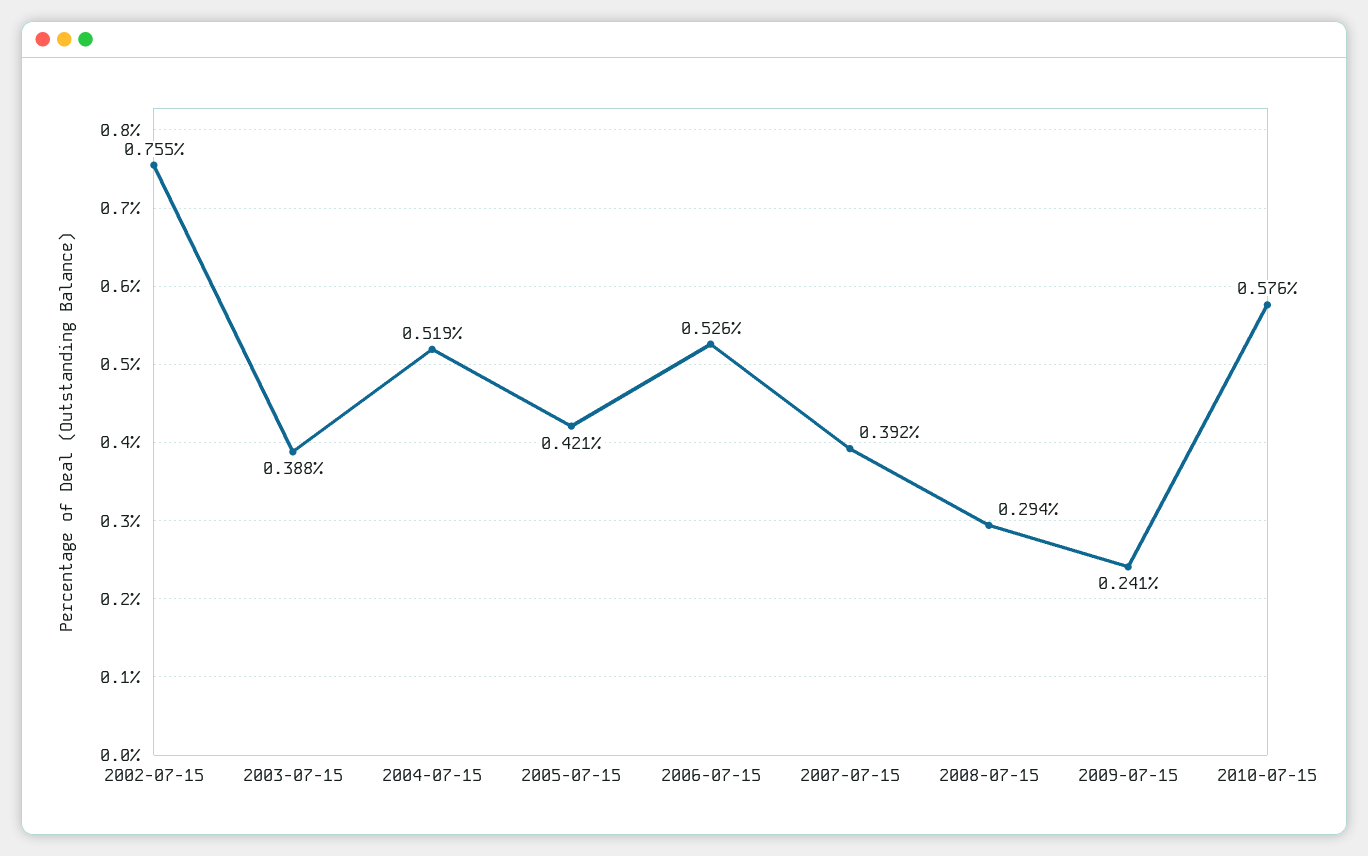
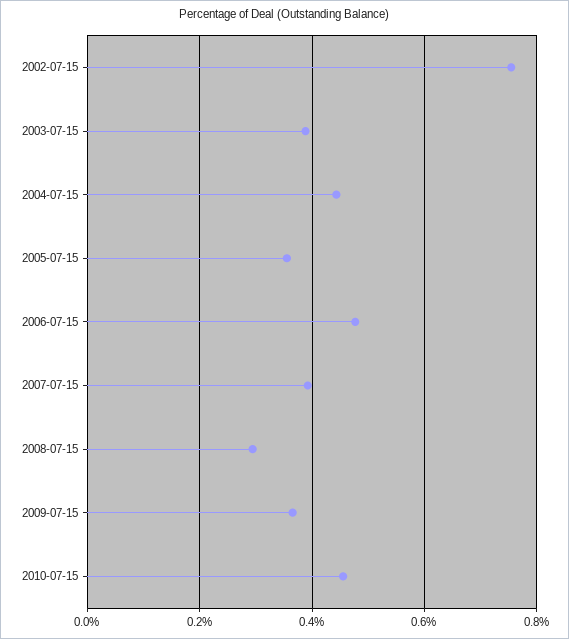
  {
    "2002-07-15": 0.755,
    "2003-07-15": 0.388,
-   "2004-07-15": 0.519,
+   "2004-07-15": 0.44,
-   "2005-07-15": 0.421,
+   "2005-07-15": 0.36,
-   "2006-07-15": 0.526,
+   "2006-07-15": 0.48,
    "2007-07-15": 0.392,
    "2008-07-15": 0.294,
-   "2009-07-15": 0.241,
+   "2009-07-15": 0.36,
-   "2010-07-15": 0.576
+   "2010-07-15": 0.46
  }

